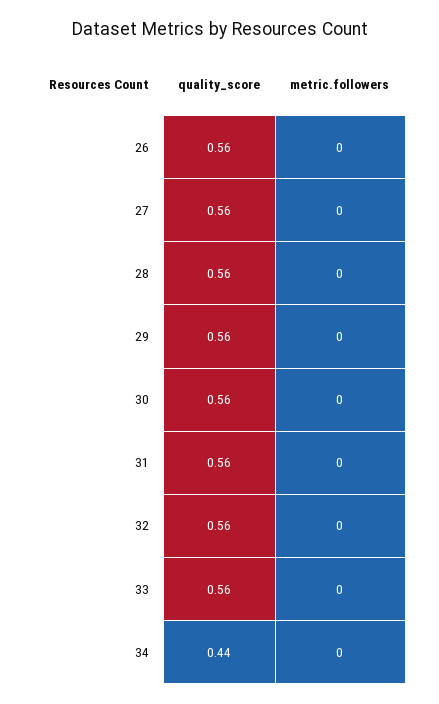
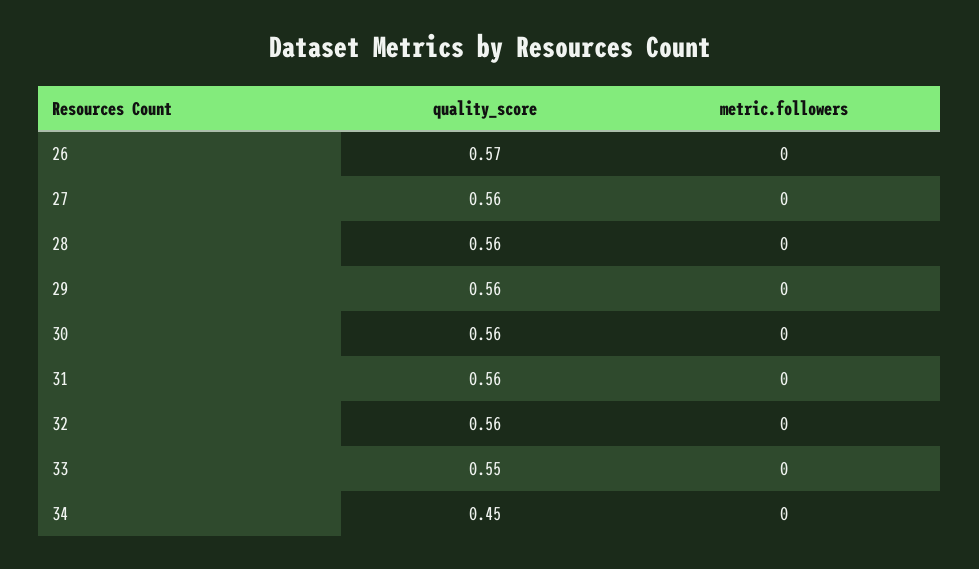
  {
    "quality_score": {
-     "26": 0.56,
+     "26": 0.57,
      "27": 0.56,
      "28": 0.56,
      "29": 0.56,
      "30": 0.56,
      "31": 0.56,
      "32": 0.56,
-     "33": 0.56,
+     "33": 0.55,
-     "34": 0.44
+     "34": 0.45
    },
    "metric.followers": {
      "26": 0,
      "27": 0,
      "28": 0,
      "29": 0,
      "30": 0,
      "31": 0,
      "32": 0,
      "33": 0,
      "34": 0
    }
  }

